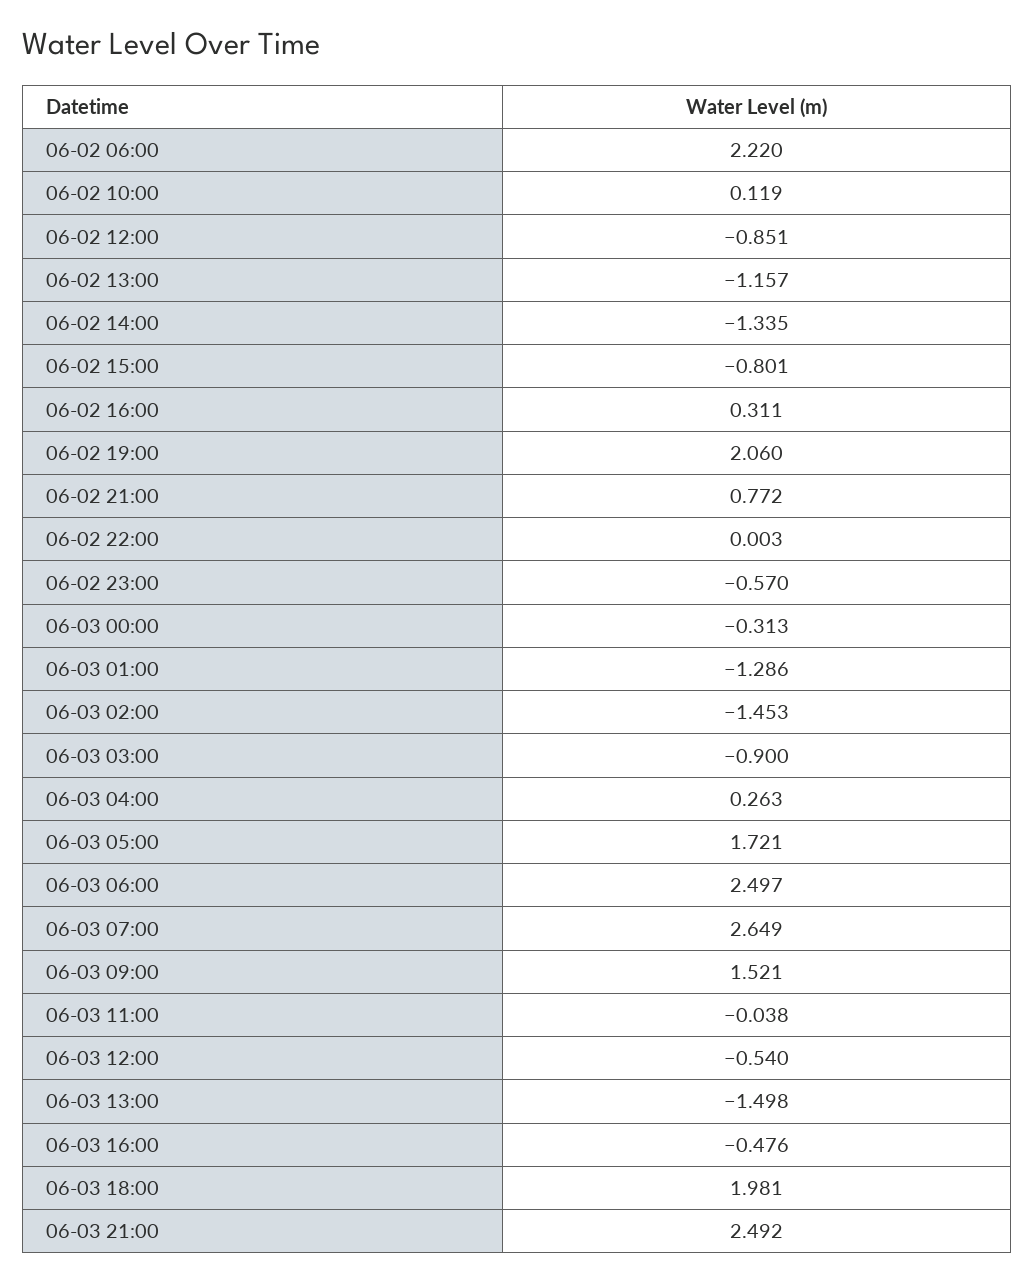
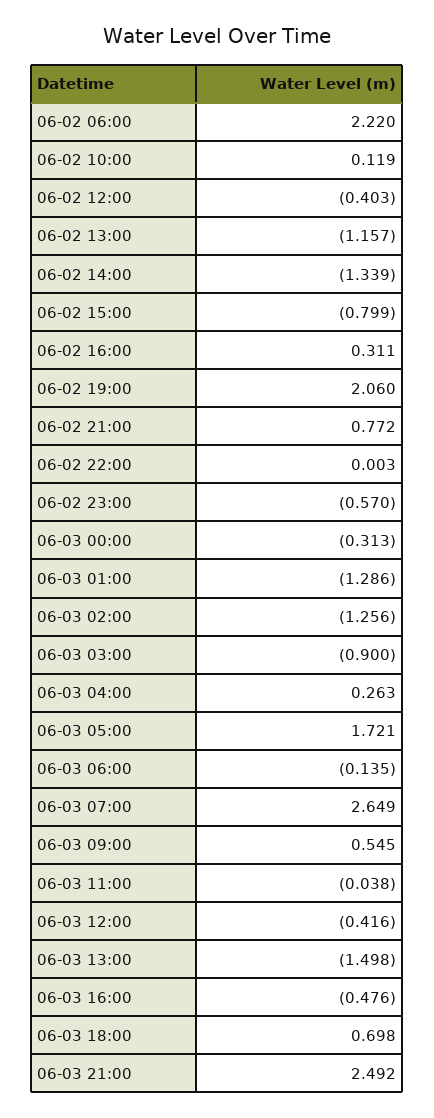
  {
    "06-02 06:00": 2.22,
    "06-02 10:00": 0.119,
-   "06-02 12:00": -0.851,
+   "06-02 12:00": -0.403,
    "06-02 13:00": -1.157,
-   "06-02 14:00": -1.335,
+   "06-02 14:00": -1.339,
-   "06-02 15:00": -0.801,
+   "06-02 15:00": -0.799,
    "06-02 16:00": 0.311,
    "06-02 19:00": 2.06,
    "06-02 21:00": 0.772,
    "06-02 22:00": 0.003,
    "06-02 23:00": -0.57,
    "06-03 00:00": -0.313,
    "06-03 01:00": -1.286,
-   "06-03 02:00": -1.453,
+   "06-03 02:00": -1.256,
    "06-03 03:00": -0.9,
    "06-03 04:00": 0.263,
    "06-03 05:00": 1.721,
-   "06-03 06:00": 2.497,
+   "06-03 06:00": -0.135,
    "06-03 07:00": 2.649,
-   "06-03 09:00": 1.521,
+   "06-03 09:00": 0.545,
    "06-03 11:00": -0.038,
-   "06-03 12:00": -0.54,
+   "06-03 12:00": -0.416,
    "06-03 13:00": -1.498,
    "06-03 16:00": -0.476,
-   "06-03 18:00": 1.981,
+   "06-03 18:00": 0.698,
    "06-03 21:00": 2.492
  }

